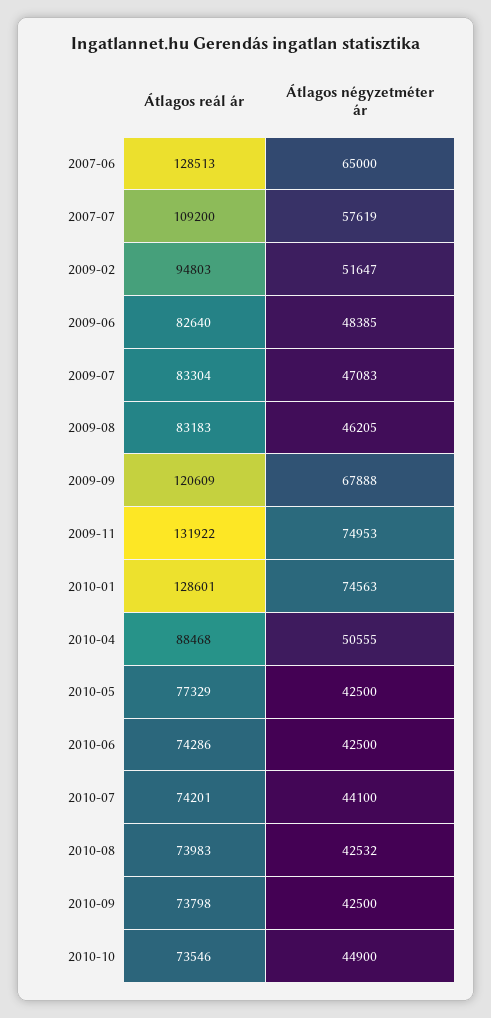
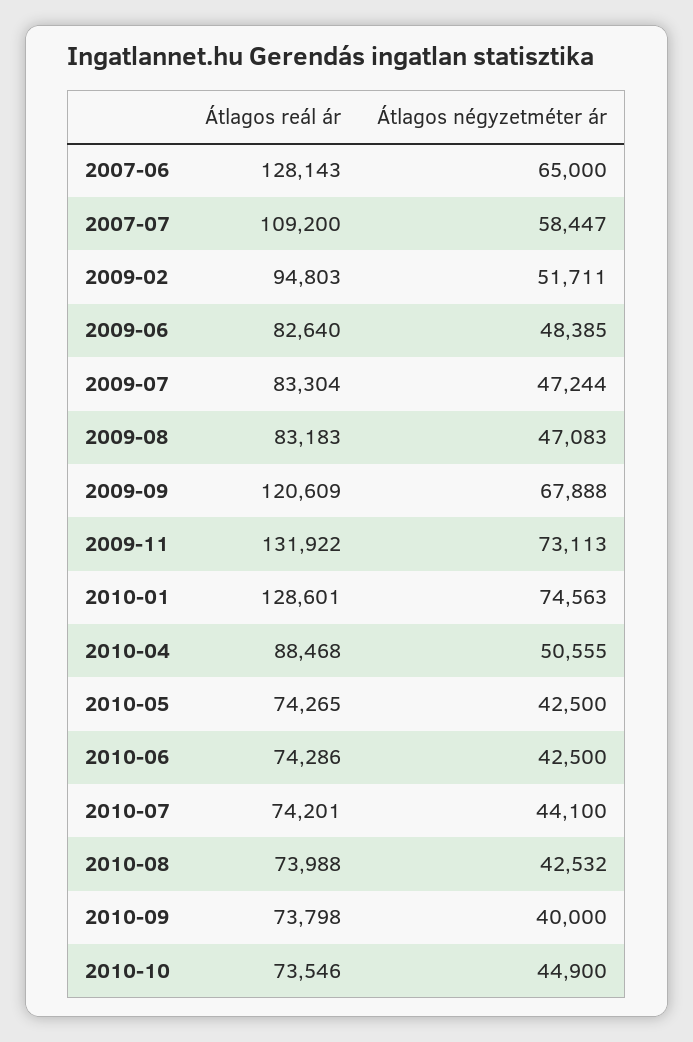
  {
    "Átlagos reál ár": {
-     "2007-06": 128513,
+     "2007-06": 128143,
      "2007-07": 109200,
      "2009-02": 94803,
      "2009-06": 82640,
      "2009-07": 83304,
      "2009-08": 83183,
      "2009-09": 120609,
      "2009-11": 131922,
      "2010-01": 128601,
      "2010-04": 88468,
-     "2010-05": 77329,
+     "2010-05": 74265,
      "2010-06": 74286,
      "2010-07": 74201,
-     "2010-08": 73983,
+     "2010-08": 73988,
      "2010-09": 73798,
      "2010-10": 73546
    },
    "Átlagos négyzetméter ár": {
      "2007-06": 65000,
-     "2007-07": 57619,
+     "2007-07": 58447,
-     "2009-02": 51647,
+     "2009-02": 51711,
      "2009-06": 48385,
-     "2009-07": 47083,
+     "2009-07": 47244,
-     "2009-08": 46205,
+     "2009-08": 47083,
      "2009-09": 67888,
-     "2009-11": 74953,
+     "2009-11": 73113,
      "2010-01": 74563,
      "2010-04": 50555,
      "2010-05": 42500,
      "2010-06": 42500,
      "2010-07": 44100,
      "2010-08": 42532,
-     "2010-09": 42500,
+     "2010-09": 40000,
      "2010-10": 44900
    }
  }

